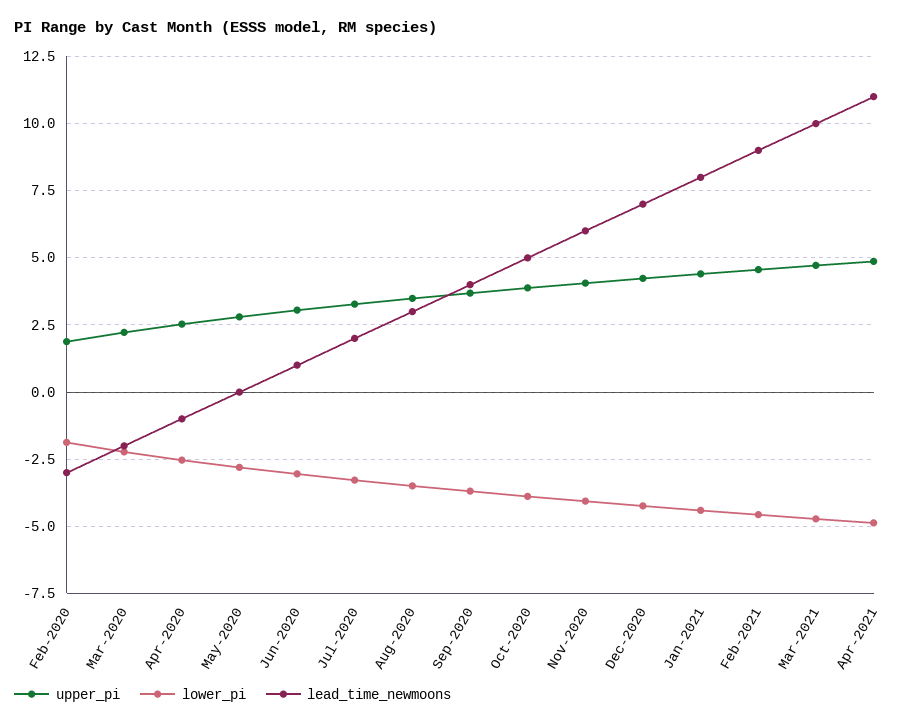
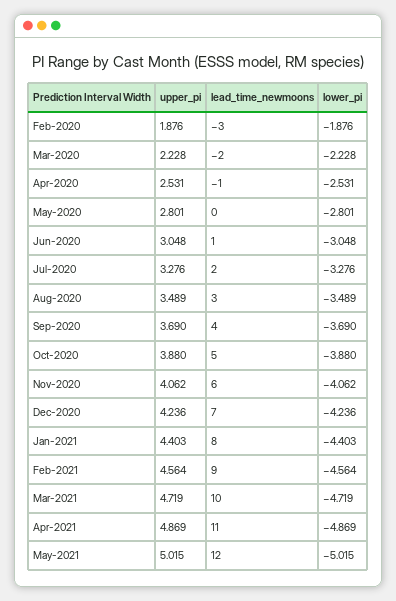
  {
    "upper_pi": {
      "Feb-2020": 1.876,
      "Mar-2020": 2.228,
      "Apr-2020": 2.531,
      "May-2020": 2.801,
      "Jun-2020": 3.048,
      "Jul-2020": 3.276,
      "Aug-2020": 3.489,
      "Sep-2020": 3.69,
      "Oct-2020": 3.88,
      "Nov-2020": 4.062,
      "Dec-2020": 4.236,
      "Jan-2021": 4.403,
      "Feb-2021": 4.564,
      "Mar-2021": 4.719,
-     "Apr-2021": 4.869
+     "Apr-2021": 4.869,
+     "May-2021": 5.015
    },
    "lower_pi": {
      "Feb-2020": -1.876,
      "Mar-2020": -2.228,
      "Apr-2020": -2.531,
      "May-2020": -2.801,
      "Jun-2020": -3.048,
      "Jul-2020": -3.276,
      "Aug-2020": -3.489,
      "Sep-2020": -3.69,
      "Oct-2020": -3.88,
      "Nov-2020": -4.062,
      "Dec-2020": -4.236,
      "Jan-2021": -4.403,
      "Feb-2021": -4.564,
      "Mar-2021": -4.719,
-     "Apr-2021": -4.869
+     "Apr-2021": -4.869,
+     "May-2021": -5.015
    },
    "lead_time_newmoons": {
      "Feb-2020": -3,
      "Mar-2020": -2,
      "Apr-2020": -1,
      "May-2020": 0,
      "Jun-2020": 1,
      "Jul-2020": 2,
      "Aug-2020": 3,
      "Sep-2020": 4,
      "Oct-2020": 5,
      "Nov-2020": 6,
      "Dec-2020": 7,
      "Jan-2021": 8,
      "Feb-2021": 9,
      "Mar-2021": 10,
-     "Apr-2021": 11
+     "Apr-2021": 11,
+     "May-2021": 12
    }
  }

